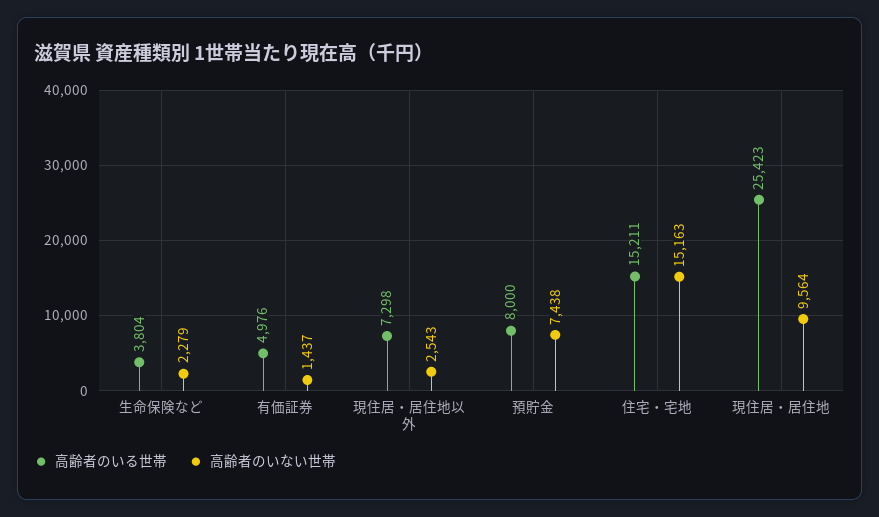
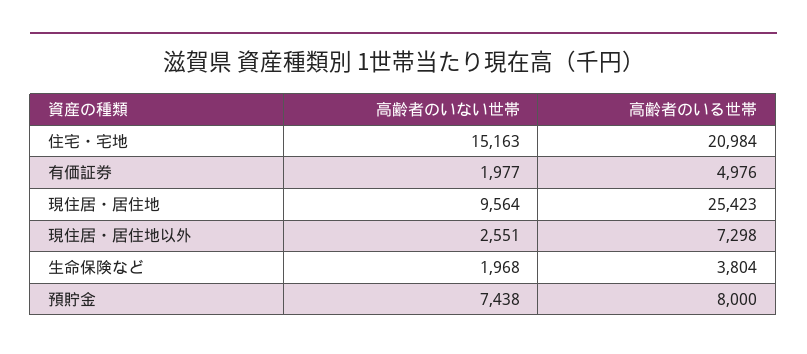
  {
    "高齢者のいる世帯": {
      "生命保険など": 3804,
      "有価証券": 4976,
      "現住居・居住地以外": 7298,
      "預貯金": 8000,
-     "住宅・宅地": 15211,
+     "住宅・宅地": 20984,
      "現住居・居住地": 25423
    },
    "高齢者のいない世帯": {
-     "生命保険など": 2279,
+     "生命保険など": 1968,
-     "有価証券": 1437,
+     "有価証券": 1977,
-     "現住居・居住地以外": 2543,
+     "現住居・居住地以外": 2551,
      "預貯金": 7438,
      "住宅・宅地": 15163,
      "現住居・居住地": 9564
    }
  }

